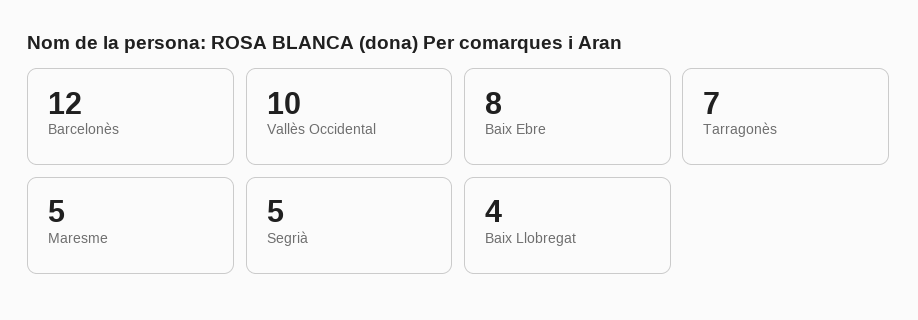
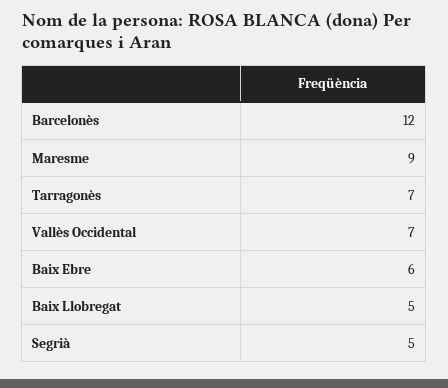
  {
    "Barcelonès": 12,
-   "Vallès Occidental": 10,
+   "Vallès Occidental": 7,
-   "Baix Ebre": 8,
+   "Baix Ebre": 6,
    "Tarragonès": 7,
-   "Maresme": 5,
+   "Maresme": 9,
    "Segrià": 5,
-   "Baix Llobregat": 4
+   "Baix Llobregat": 5
  }

